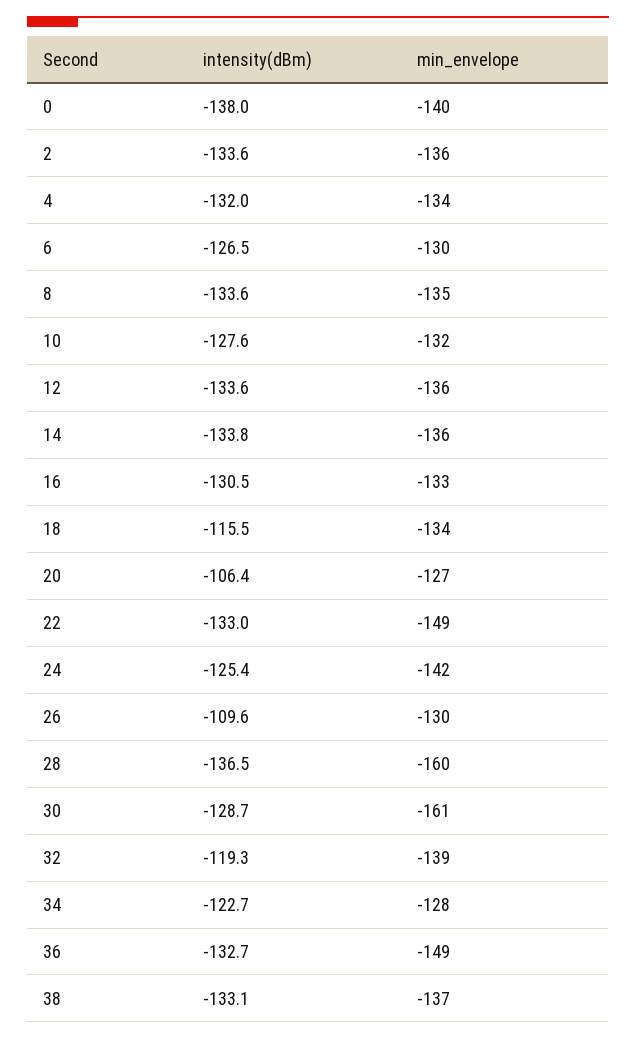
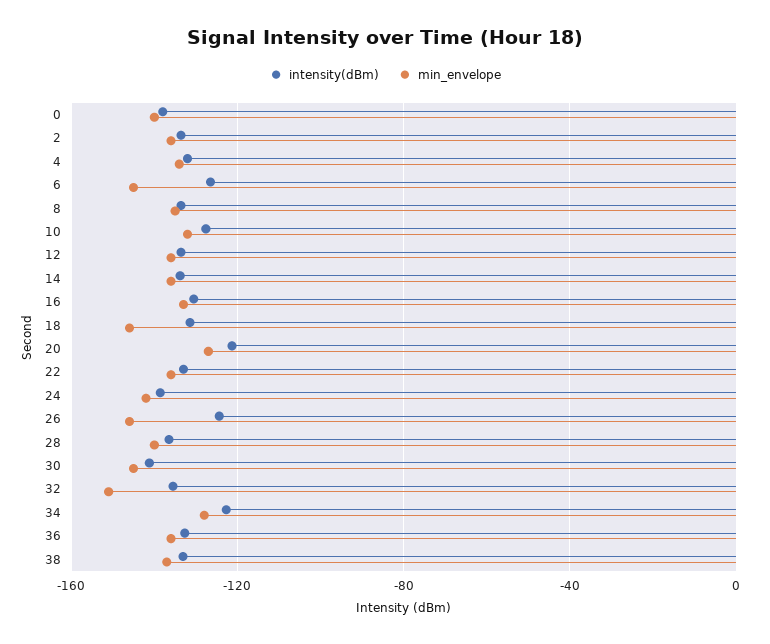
  {
    "intensity(dBm)": {
      "0": -138,
      "2": -133.6,
      "4": -132,
      "6": -126.5,
      "8": -133.6,
      "10": -127.6,
      "12": -133.6,
      "14": -133.8,
      "16": -130.5,
-     "18": -115.5,
+     "18": -130,
-     "20": -106.4,
+     "20": -120,
      "22": -133,
-     "24": -125.4,
+     "24": -140,
-     "26": -109.6,
+     "26": -125,
      "28": -136.5,
-     "30": -128.7,
+     "30": -140,
-     "32": -119.3,
+     "32": -135,
      "34": -122.7,
      "36": -132.7,
      "38": -133.1
    },
    "min_envelope": {
      "0": -140,
      "2": -136,
      "4": -134,
-     "6": -130,
+     "6": -145,
      "8": -135,
      "10": -132,
      "12": -136,
      "14": -136,
      "16": -133,
-     "18": -134,
+     "18": -145,
      "20": -127,
-     "22": -149,
+     "22": -135,
      "24": -142,
-     "26": -130,
+     "26": -145,
-     "28": -160,
+     "28": -140,
-     "30": -161,
+     "30": -145,
-     "32": -139,
+     "32": -150,
      "34": -128,
-     "36": -149,
+     "36": -135,
      "38": -137
    }
  }

